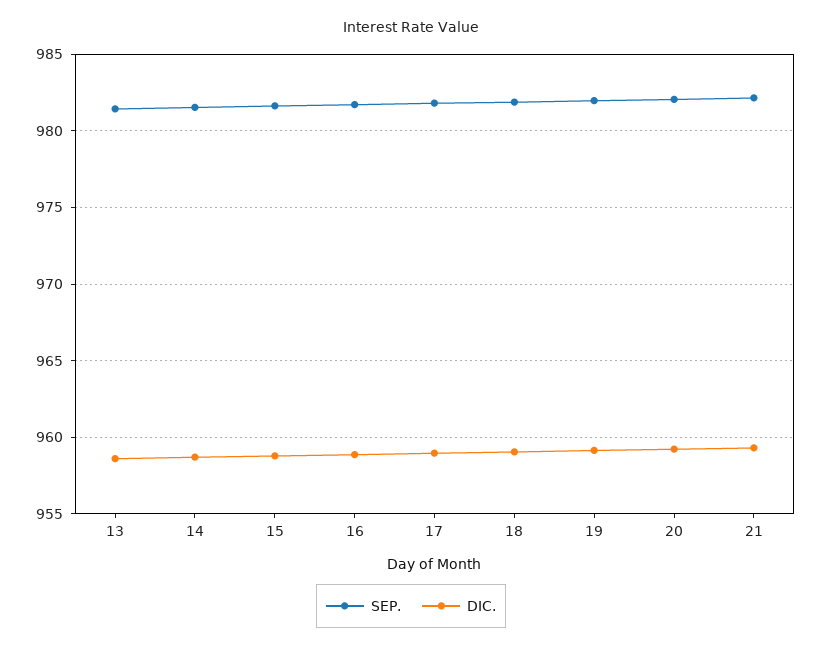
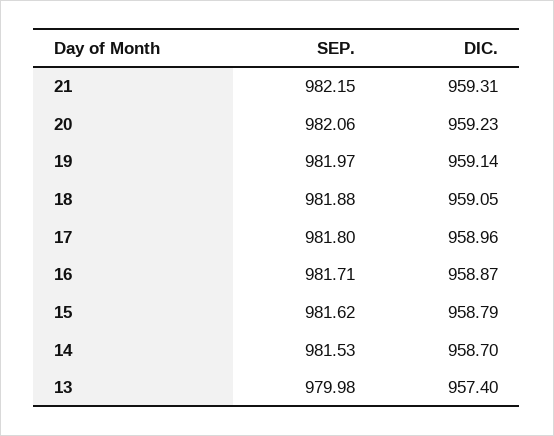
  {
    "SEP.": {
-     "13": 981.5,
+     "13": 979.98,
      "14": 981.53,
      "15": 981.62,
      "16": 981.71,
      "17": 981.8,
      "18": 981.88,
      "19": 981.97,
      "20": 982.06,
      "21": 982.15
    },
    "DIC.": {
-     "13": 958.5,
+     "13": 957.4,
      "14": 958.7,
      "15": 958.79,
      "16": 958.87,
      "17": 958.96,
      "18": 959.05,
      "19": 959.14,
      "20": 959.23,
      "21": 959.31
    }
  }

